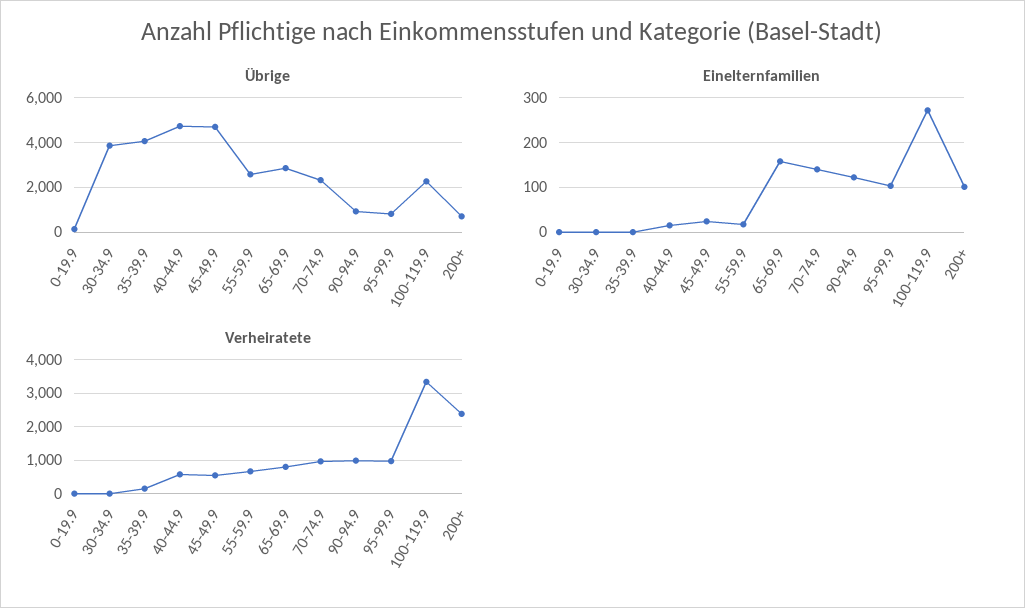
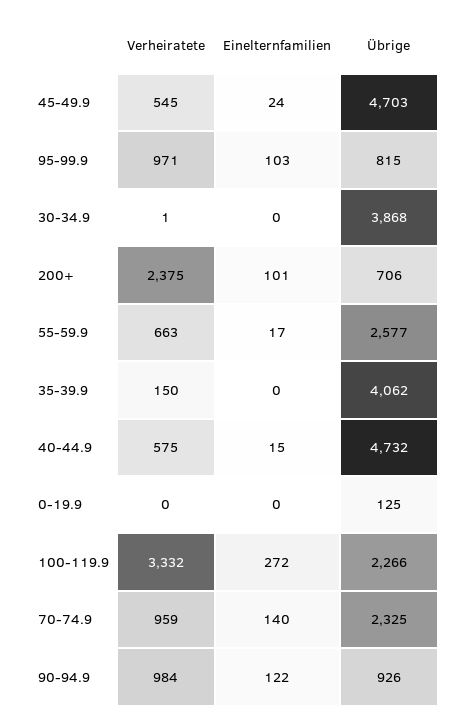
  {
    "Übrige": {
      "0-19.9": 125,
      "30-34.9": 3868,
      "35-39.9": 4062,
      "40-44.9": 4732,
      "45-49.9": 4703,
      "55-59.9": 2577,
-     "65-69.9": 3000,
      "70-74.9": 2325,
      "90-94.9": 926,
      "95-99.9": 815,
      "100-119.9": 2266,
      "200+": 706
    },
    "Einelternfamilien": {
      "0-19.9": 0,
      "30-34.9": 0,
      "35-39.9": 0,
      "40-44.9": 15,
      "45-49.9": 24,
      "55-59.9": 17,
-     "65-69.9": 160,
      "70-74.9": 140,
      "90-94.9": 122,
      "95-99.9": 103,
      "100-119.9": 272,
      "200+": 101
    },
    "Verheiratete": {
      "0-19.9": 0,
      "30-34.9": 1,
      "35-39.9": 150,
      "40-44.9": 575,
      "45-49.9": 545,
      "55-59.9": 663,
-     "65-69.9": 800,
      "70-74.9": 959,
      "90-94.9": 984,
      "95-99.9": 971,
      "100-119.9": 3332,
      "200+": 2375
    }
  }

